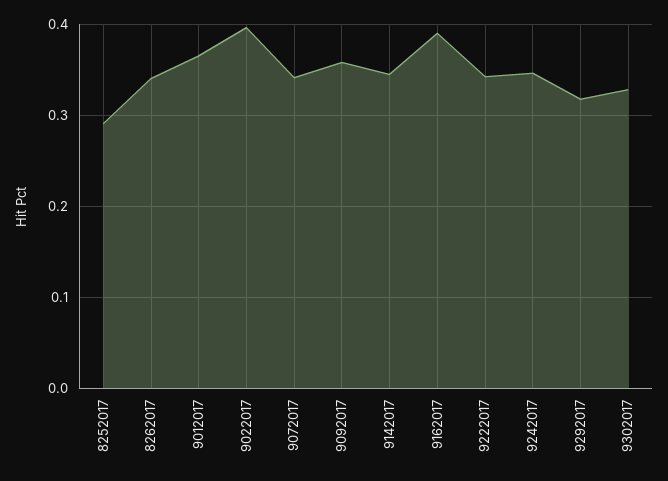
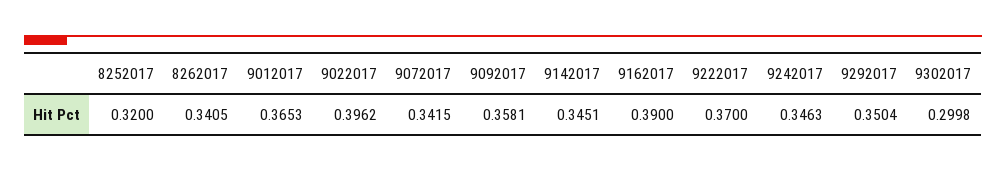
  {
-   "8252017": 0.29,
+   "8252017": 0.32,
    "8262017": 0.3405,
    "9012017": 0.3653,
    "9022017": 0.3962,
    "9072017": 0.3415,
    "9092017": 0.3581,
    "9142017": 0.3451,
    "9162017": 0.39,
-   "9222017": 0.34,
+   "9222017": 0.37,
    "9242017": 0.3463,
-   "9292017": 0.32,
+   "9292017": 0.3504,
-   "9302017": 0.33
+   "9302017": 0.2998
  }

